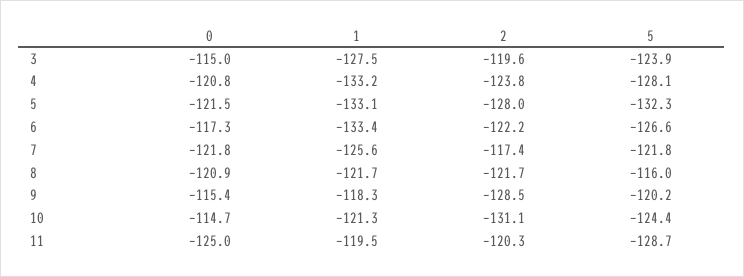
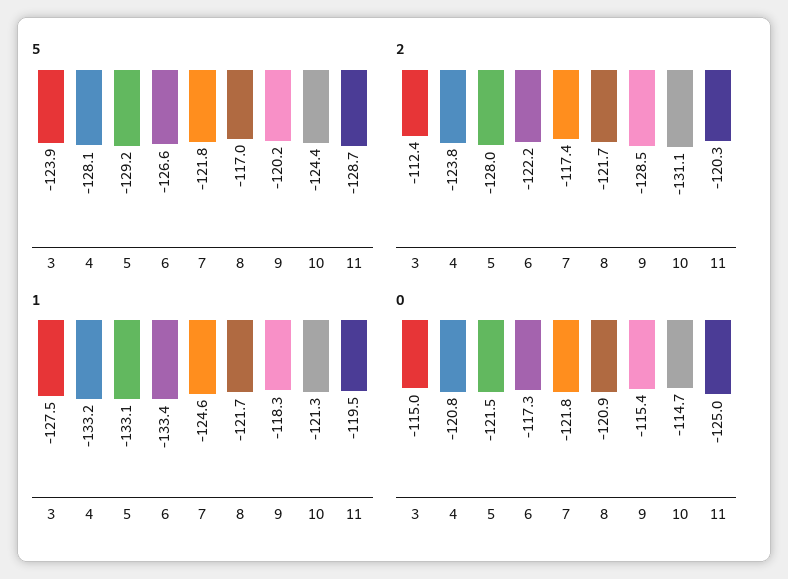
  {
    "0": {
      "3": -115,
      "4": -120.8,
      "5": -121.5,
      "6": -117.3,
      "7": -121.8,
      "8": -120.9,
      "9": -115.4,
      "10": -114.7,
      "11": -125
    },
    "1": {
      "3": -127.5,
      "4": -133.2,
      "5": -133.1,
      "6": -133.4,
-     "7": -125.6,
+     "7": -124.6,
      "8": -121.7,
      "9": -118.3,
      "10": -121.3,
      "11": -119.5
    },
    "2": {
-     "3": -119.6,
+     "3": -112.4,
      "4": -123.8,
      "5": -128,
      "6": -122.2,
      "7": -117.4,
      "8": -121.7,
      "9": -128.5,
      "10": -131.1,
      "11": -120.3
    },
    "5": {
      "3": -123.9,
      "4": -128.1,
-     "5": -132.3,
+     "5": -129.2,
      "6": -126.6,
      "7": -121.8,
-     "8": -116,
+     "8": -117,
      "9": -120.2,
      "10": -124.4,
      "11": -128.7
    }
  }

